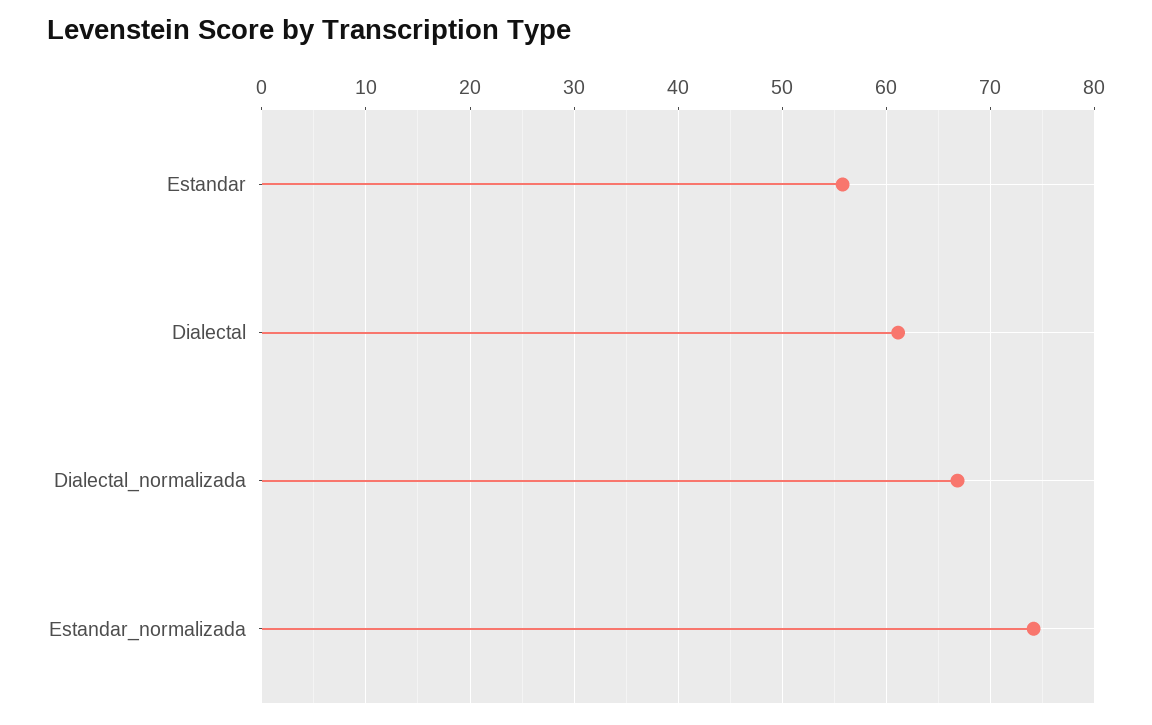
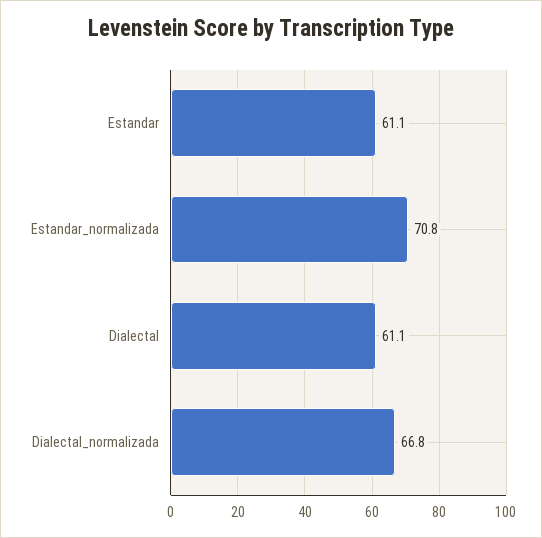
  {
-   "Estandar": 56,
+   "Estandar": 61.1,
    "Dialectal": 61.1,
    "Dialectal_normalizada": 66.8,
-   "Estandar_normalizada": 74
+   "Estandar_normalizada": 70.8
  }

